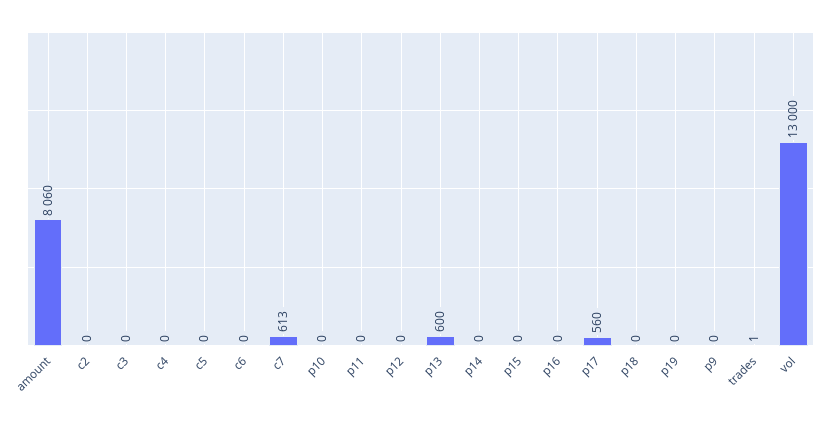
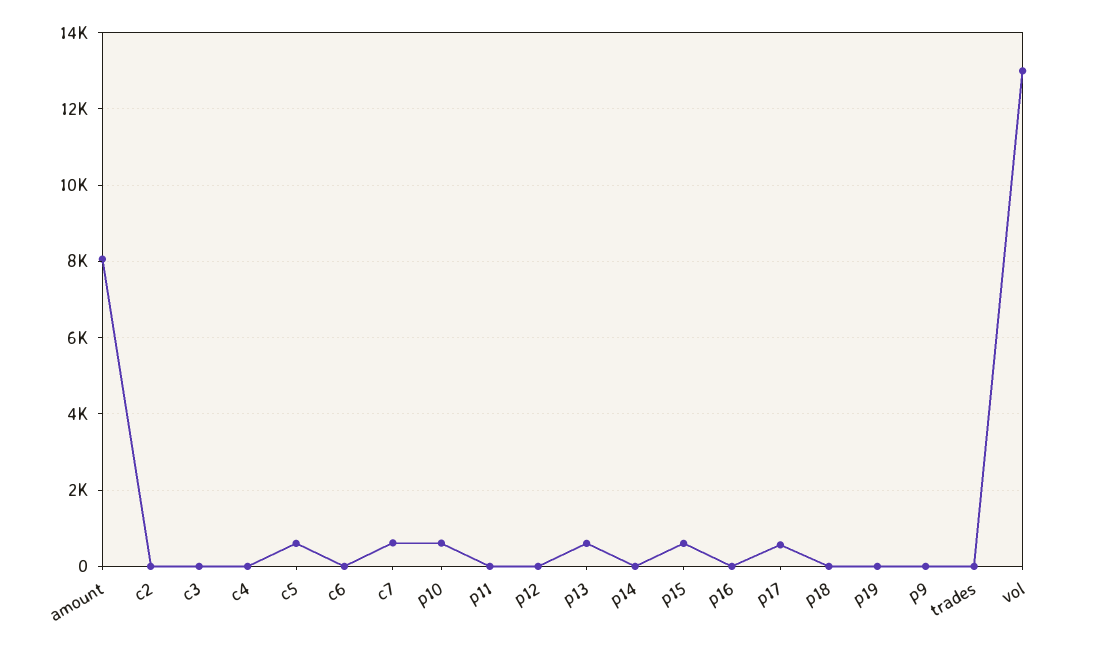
  {
    "amount": 8060,
    "c2": 0,
    "c3": 0,
    "c4": 0,
-   "c5": 0,
+   "c5": 600,
    "c6": 0,
    "c7": 613,
-   "p10": 0,
+   "p10": 600,
    "p11": 0,
    "p12": 0,
    "p13": 600,
    "p14": 0,
-   "p15": 0,
+   "p15": 600,
    "p16": 0,
    "p17": 560,
    "p18": 0,
    "p19": 0,
    "p9": 0,
    "trades": 1,
    "vol": 13000
  }

